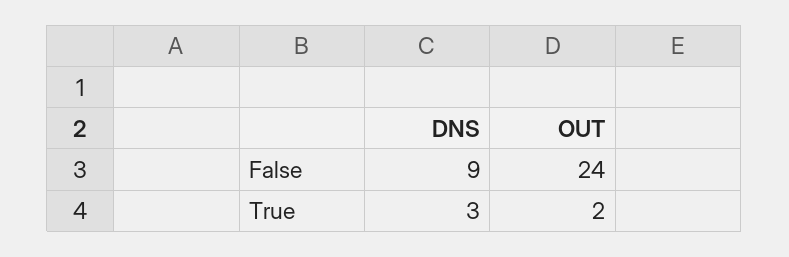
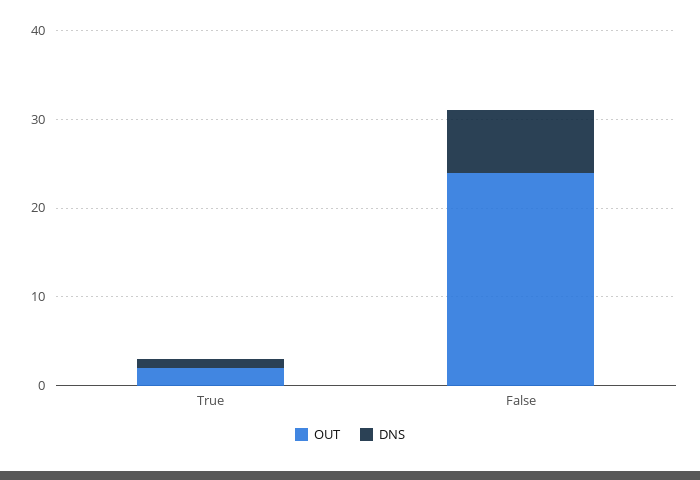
  {
    "DNS": {
-     "False": 9,
+     "False": 7,
-     "True": 3
+     "True": 1
    },
    "OUT": {
      "False": 24,
      "True": 2
    }
  }

